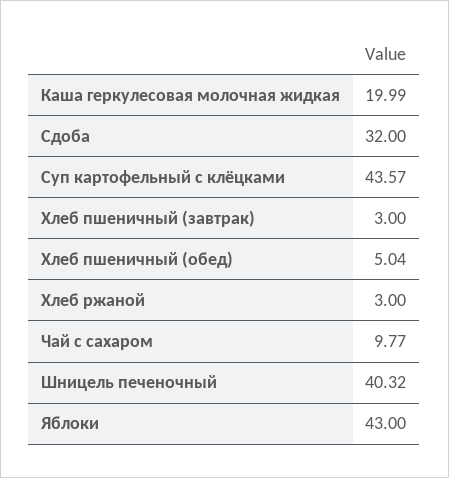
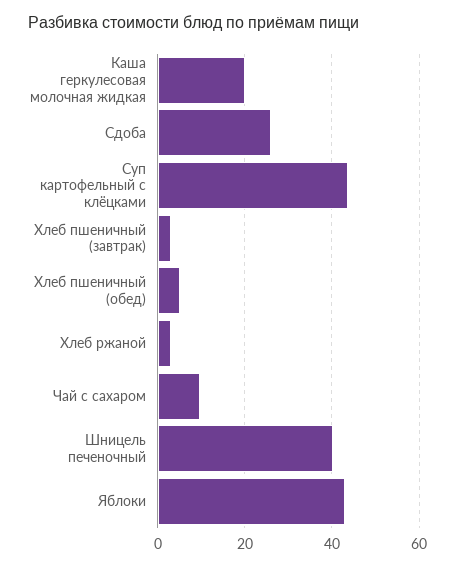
  {
    "Каша геркулесовая молочная жидкая": 19.99,
-   "Сдоба": 32,
+   "Сдоба": 26,
    "Суп картофельный с клёцками": 43.57,
    "Хлеб пшеничный (завтрак)": 3,
    "Хлеб пшеничный (обед)": 5.04,
    "Хлеб ржаной": 3,
    "Чай с сахаром": 9.77,
    "Шницель печеночный": 40.32,
    "Яблоки": 43
  }

